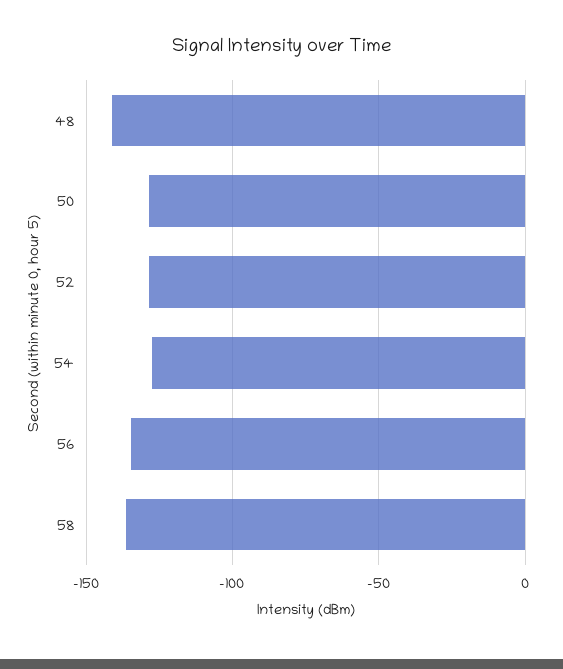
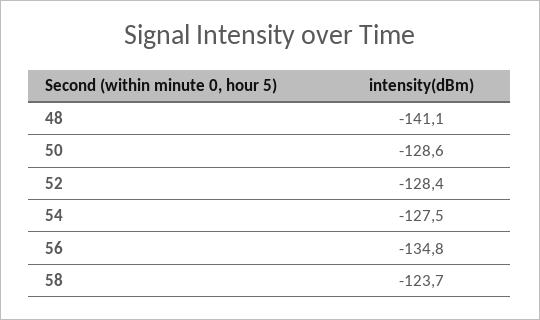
  {
    "48": -141.1,
    "50": -128.6,
    "52": -128.4,
    "54": -127.5,
    "56": -134.8,
-   "58": -135
+   "58": -123.7
  }

